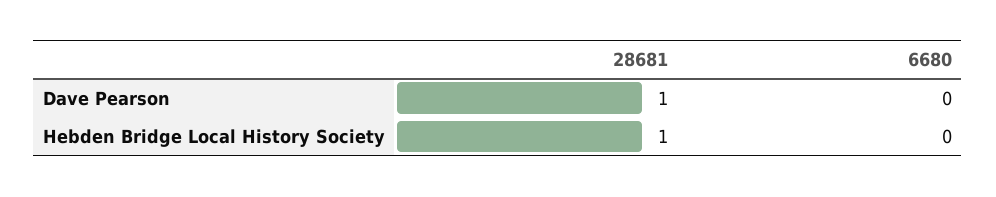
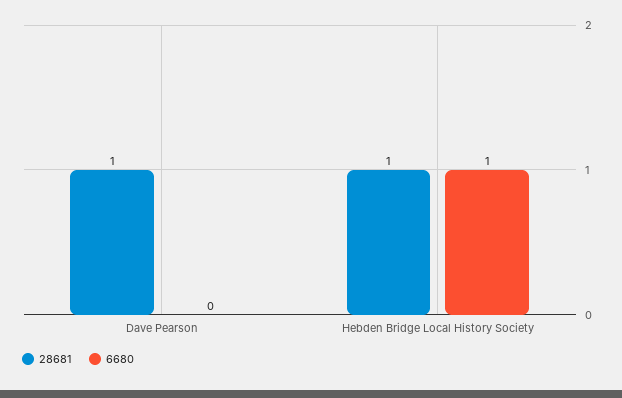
  {
    "28681": {
      "Dave Pearson": 1,
      "Hebden Bridge Local History Society": 1
    },
    "6680": {
      "Dave Pearson": 0,
-     "Hebden Bridge Local History Society": 0
+     "Hebden Bridge Local History Society": 1
    }
  }

